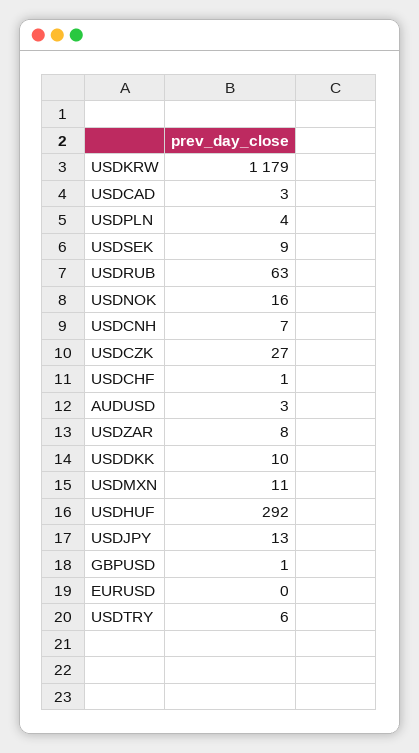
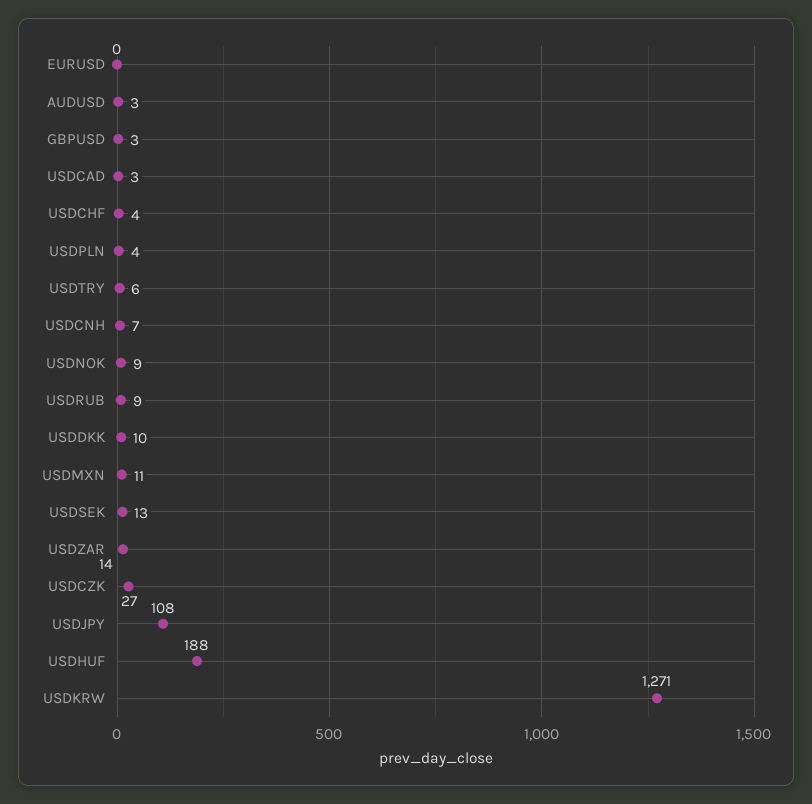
  {
-   "USDKRW": 1179,
+   "USDKRW": 1271,
    "USDCAD": 3,
    "USDPLN": 4,
-   "USDSEK": 9,
+   "USDSEK": 13,
-   "USDRUB": 63,
+   "USDRUB": 9,
-   "USDNOK": 16,
+   "USDNOK": 9,
    "USDCNH": 7,
    "USDCZK": 27,
-   "USDCHF": 1,
+   "USDCHF": 4,
    "AUDUSD": 3,
-   "USDZAR": 8,
+   "USDZAR": 14,
    "USDDKK": 10,
    "USDMXN": 11,
-   "USDHUF": 292,
+   "USDHUF": 188,
-   "USDJPY": 13,
+   "USDJPY": 108,
-   "GBPUSD": 1,
+   "GBPUSD": 3,
    "EURUSD": 0,
    "USDTRY": 6
  }

